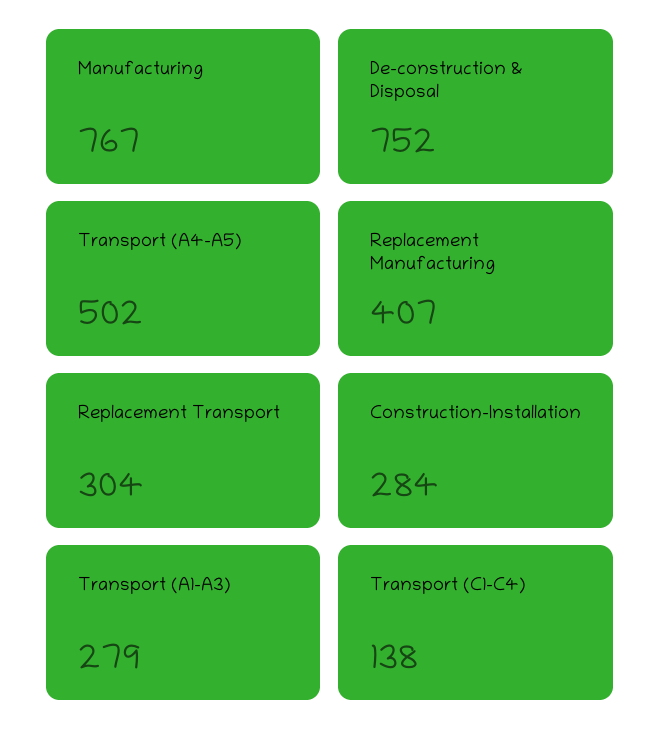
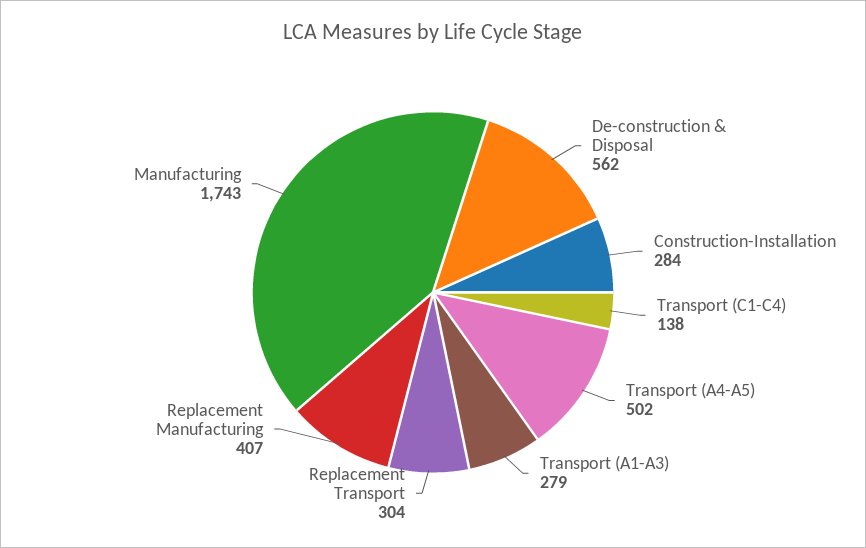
  {
-   "Manufacturing": 767,
+   "Manufacturing": 1743,
-   "De-construction & Disposal": 752,
+   "De-construction & Disposal": 562,
    "Transport (A4-A5)": 502,
    "Replacement Manufacturing": 407,
    "Replacement Transport": 304,
    "Construction-Installation": 284,
    "Transport (A1-A3)": 279,
    "Transport (C1-C4)": 138
  }

